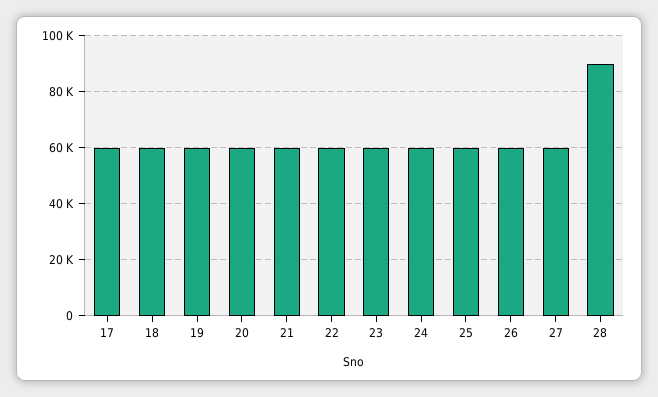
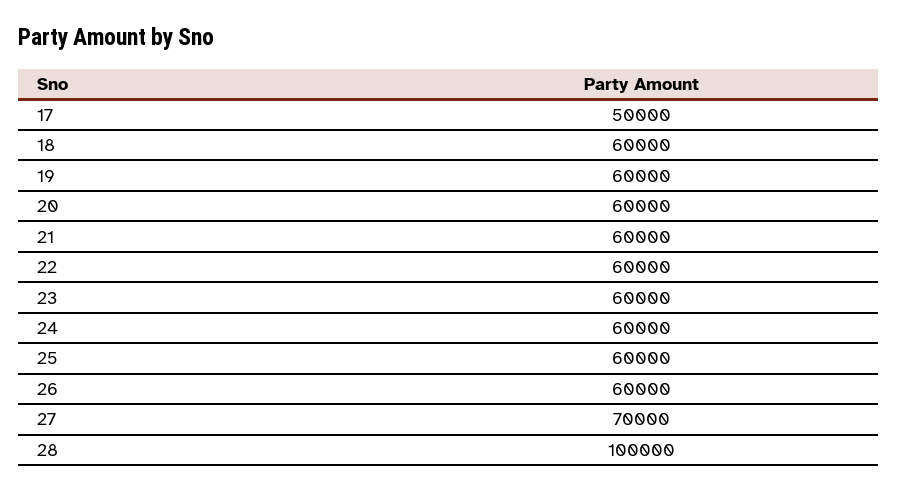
  {
-   "17": 60000,
+   "17": 50000,
    "18": 60000,
    "19": 60000,
    "20": 60000,
    "21": 60000,
    "22": 60000,
    "23": 60000,
    "24": 60000,
    "25": 60000,
    "26": 60000,
-   "27": 60000,
+   "27": 70000,
-   "28": 90000
+   "28": 100000
  }

